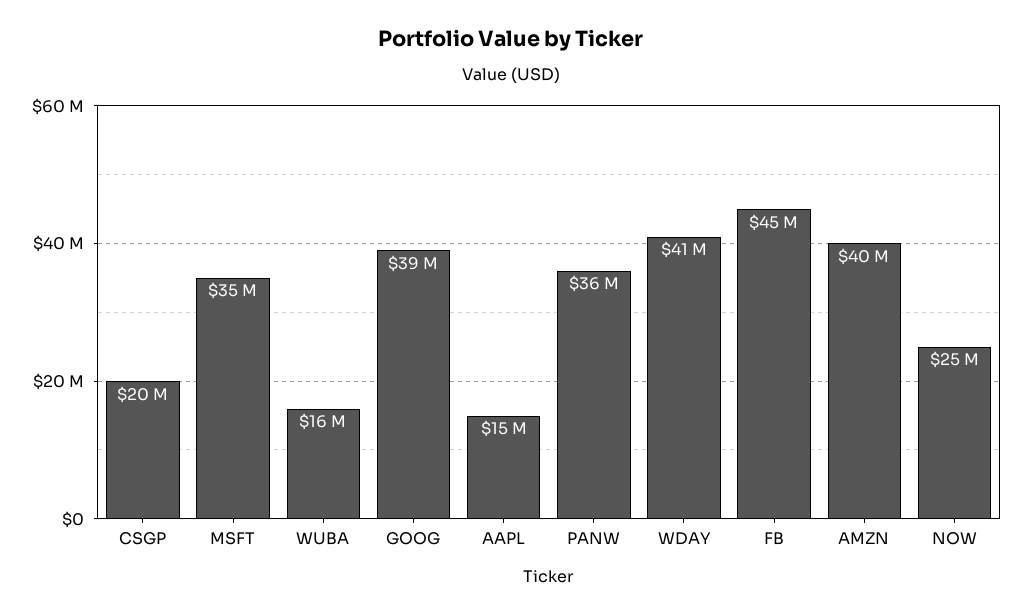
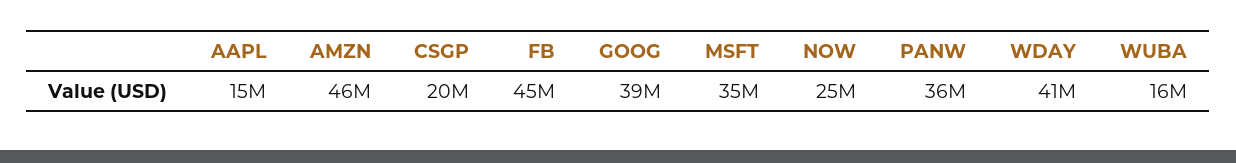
  {
    "CSGP": 20000000,
    "MSFT": 35000000,
    "WUBA": 16000000,
    "GOOG": 39000000,
    "AAPL": 15000000,
    "PANW": 36000000,
    "WDAY": 41000000,
    "FB": 45000000,
-   "AMZN": 40000000,
+   "AMZN": 46000000,
    "NOW": 25000000
  }

